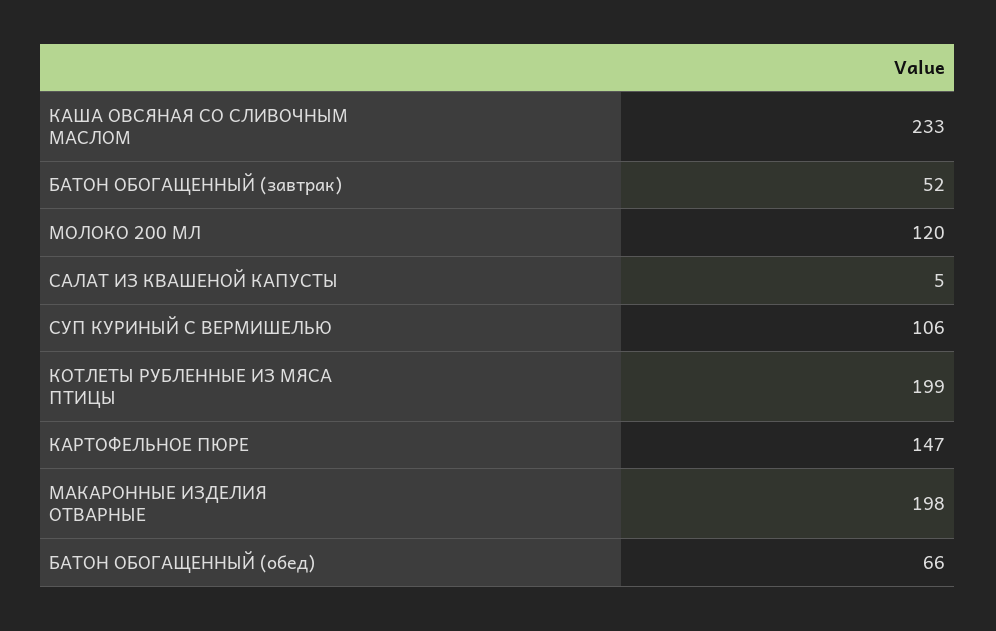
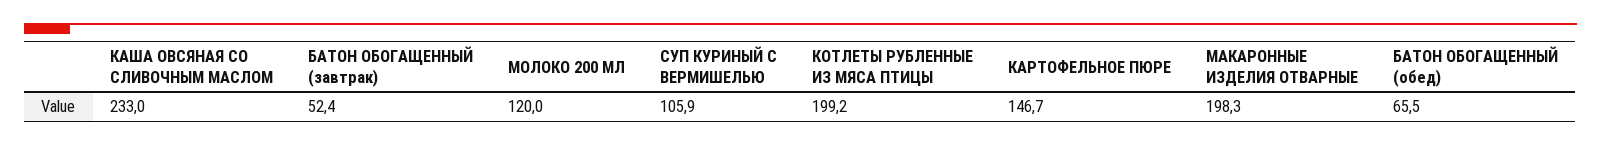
  {
    "КАША ОВСЯНАЯ СО СЛИВОЧНЫМ МАСЛОМ": 233,
    "БАТОН ОБОГАЩЕННЫЙ (завтрак)": 52.4,
    "МОЛОКО 200 МЛ": 120,
-   "САЛАТ ИЗ КВАШЕНОЙ КАПУСТЫ": 5,
    "СУП КУРИНЫЙ С ВЕРМИШЕЛЬЮ": 105.9,
    "КОТЛЕТЫ РУБЛЕННЫЕ ИЗ МЯСА ПТИЦЫ": 199.2,
    "КАРТОФЕЛЬНОЕ ПЮРЕ": 146.7,
    "МАКАРОННЫЕ ИЗДЕЛИЯ ОТВАРНЫЕ": 198.3,
    "БАТОН ОБОГАЩЕННЫЙ (обед)": 65.5
  }

